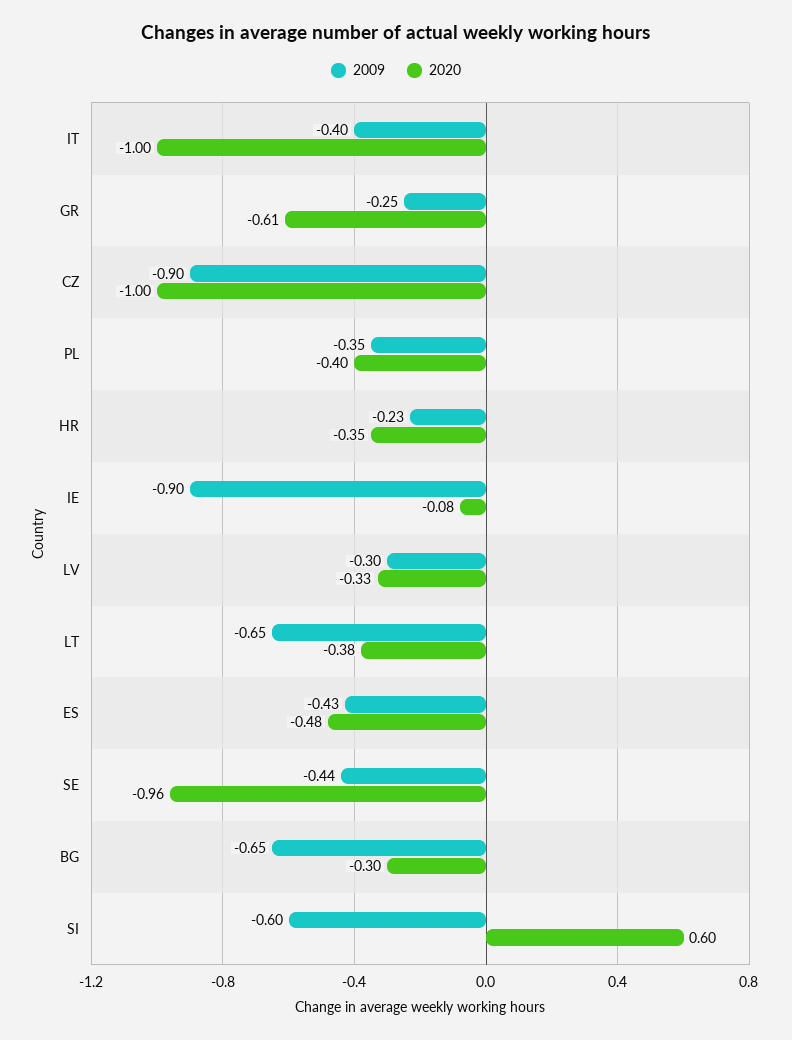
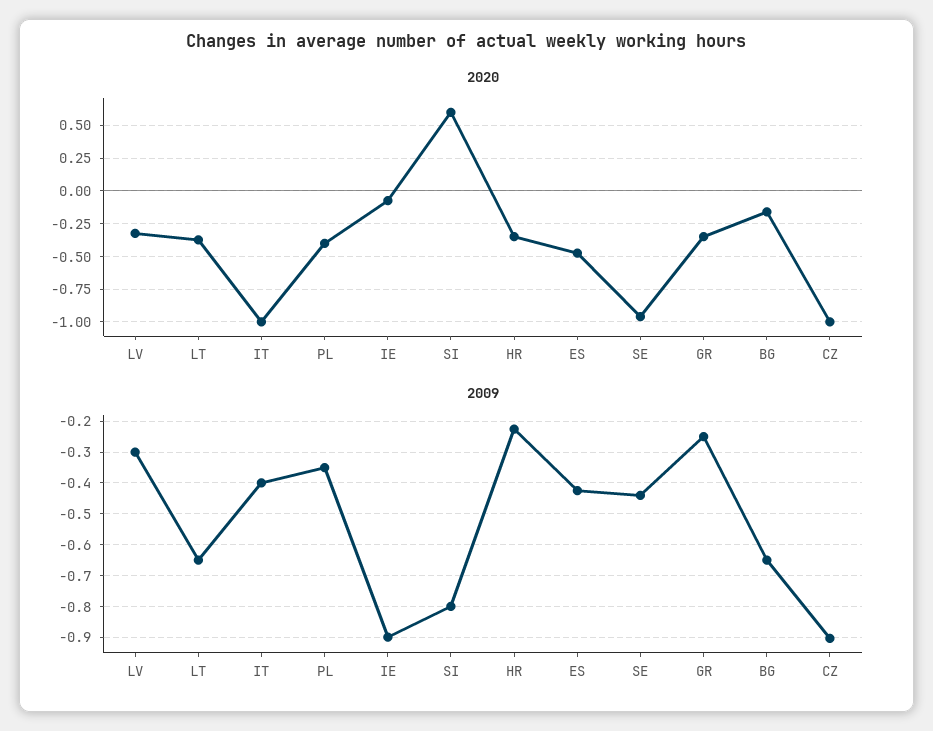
  {
    "2009": {
      "IT": -0.4,
      "GR": -0.25,
      "CZ": -0.9,
      "PL": -0.35,
      "HR": -0.23,
      "IE": -0.9,
      "LV": -0.3,
      "LT": -0.65,
      "ES": -0.43,
      "SE": -0.44,
      "BG": -0.65,
-     "SI": -0.6
+     "SI": -0.8
    },
    "2020": {
      "IT": -1,
-     "GR": -0.61,
+     "GR": -0.35,
      "CZ": -1,
      "PL": -0.4,
      "HR": -0.35,
      "IE": -0.08,
      "LV": -0.33,
      "LT": -0.38,
      "ES": -0.48,
      "SE": -0.96,
-     "BG": -0.3,
+     "BG": -0.15,
      "SI": 0.6
    }
  }

